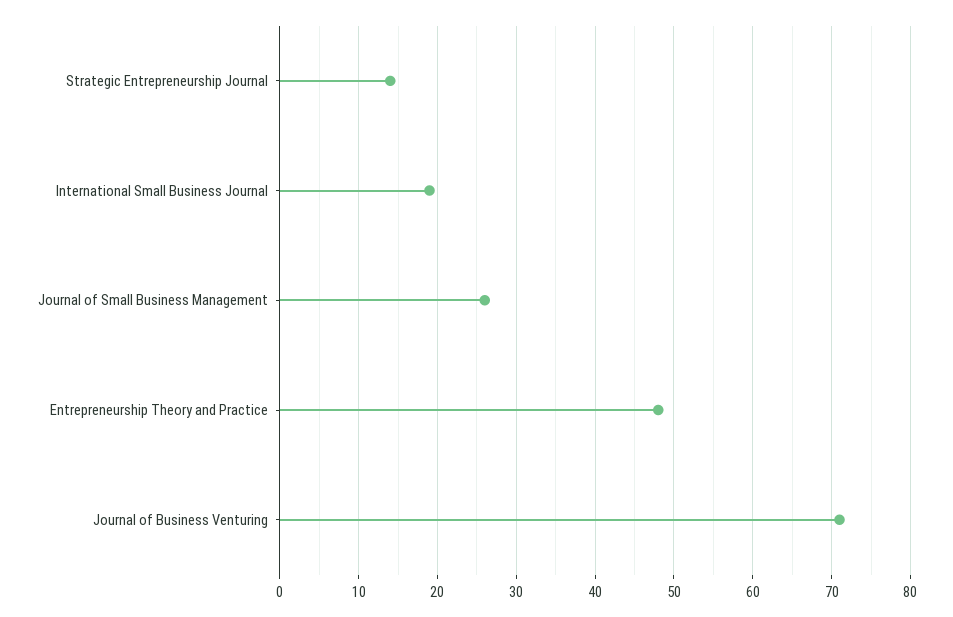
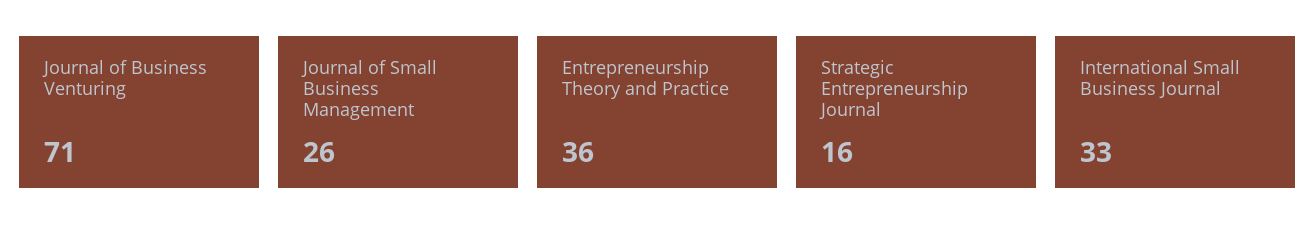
  {
-   "Strategic Entrepreneurship Journal": 14,
+   "Strategic Entrepreneurship Journal": 16,
-   "International Small Business Journal": 19,
+   "International Small Business Journal": 33,
    "Journal of Small Business Management": 26,
-   "Entrepreneurship Theory and Practice": 48,
+   "Entrepreneurship Theory and Practice": 36,
    "Journal of Business Venturing": 71
  }

